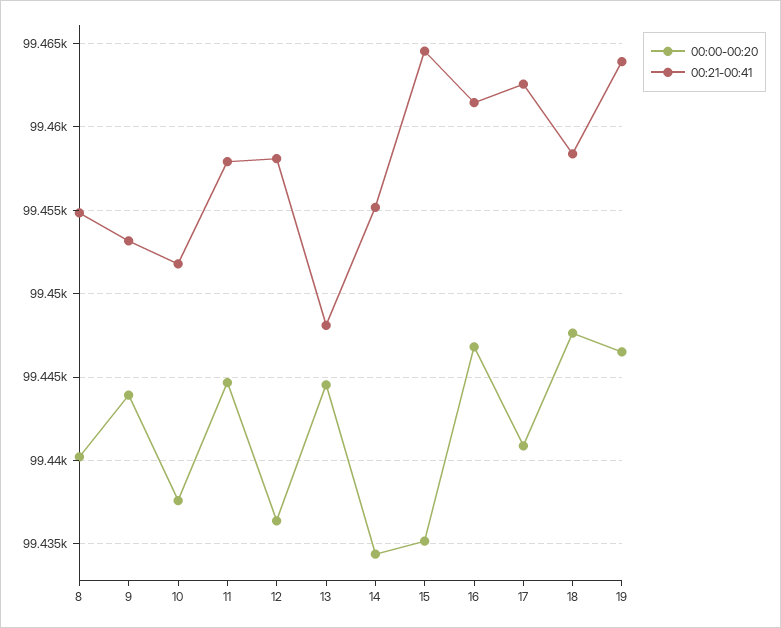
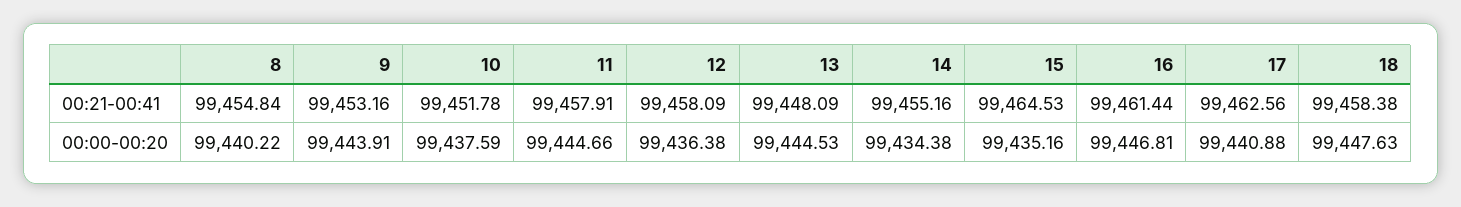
  {
    "00:00-00:20": {
      "8": 99440.22,
      "9": 99443.91,
      "10": 99437.59,
      "11": 99444.66,
      "12": 99436.38,
      "13": 99444.53,
      "14": 99434.38,
      "15": 99435.16,
      "16": 99446.81,
      "17": 99440.88,
-     "18": 99447.63,
+     "18": 99447.63
-     "19": 99446.5
    },
    "00:21-00:41": {
      "8": 99454.84,
      "9": 99453.16,
      "10": 99451.78,
      "11": 99457.91,
      "12": 99458.09,
      "13": 99448.09,
      "14": 99455.16,
      "15": 99464.53,
      "16": 99461.44,
      "17": 99462.56,
-     "18": 99458.38,
+     "18": 99458.38
-     "19": 99464
    }
  }

